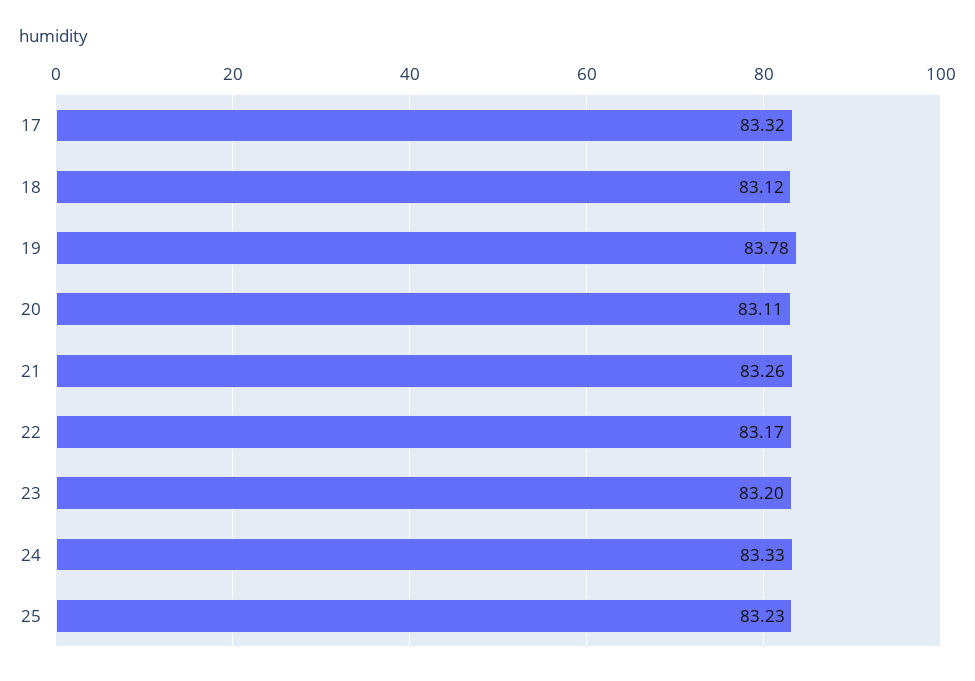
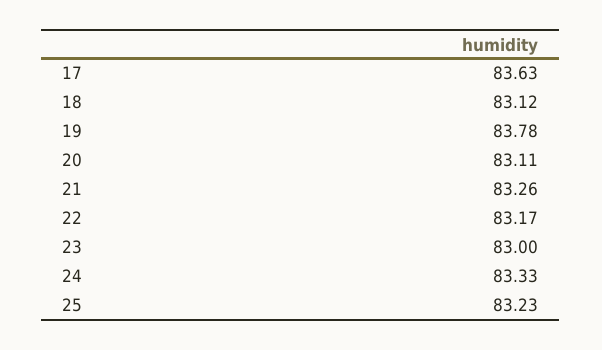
  {
-   "17": 83.32,
+   "17": 83.63,
    "18": 83.12,
    "19": 83.78,
    "20": 83.11,
    "21": 83.26,
    "22": 83.17,
-   "23": 83.2,
+   "23": 83,
    "24": 83.33,
    "25": 83.23
  }

